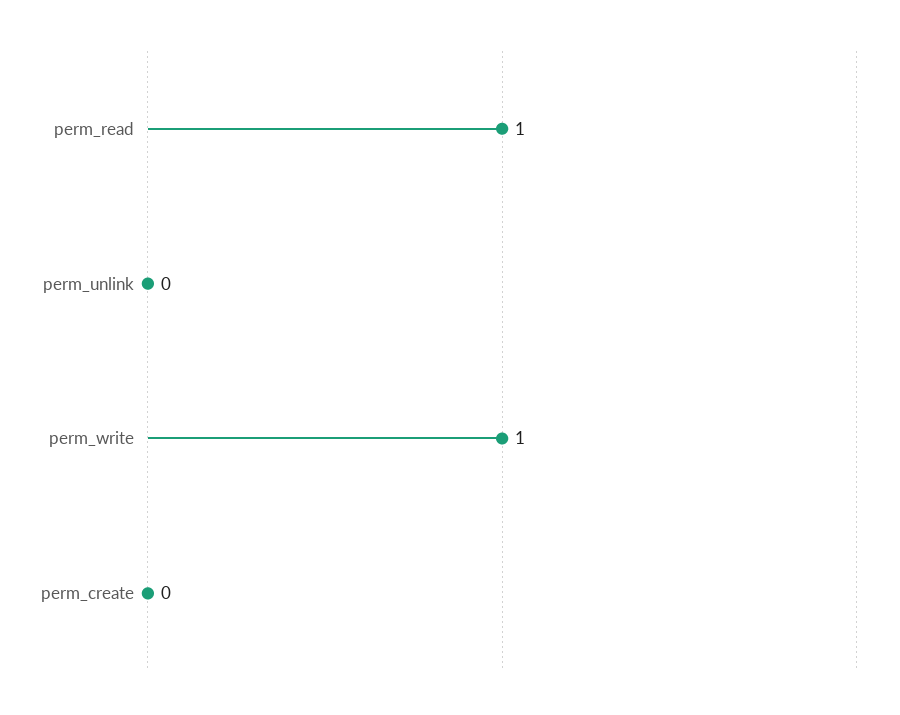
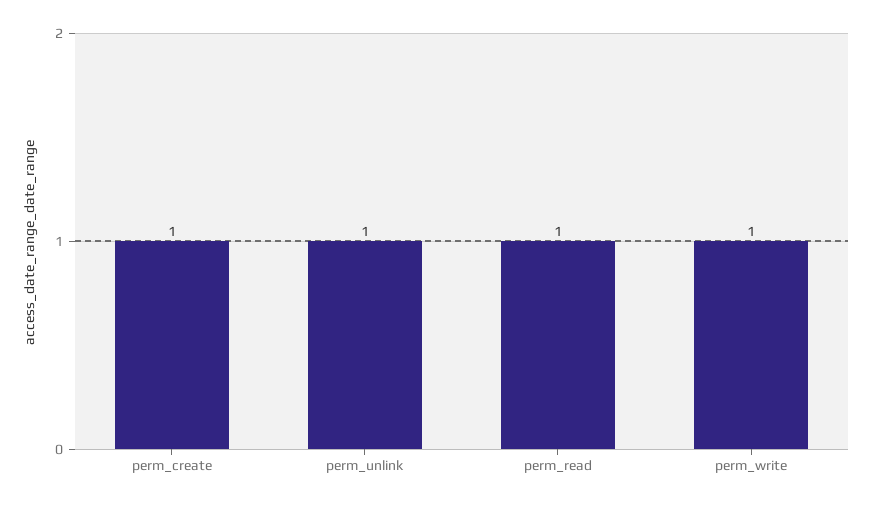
  {
    "perm_read": 1,
-   "perm_unlink": 0,
+   "perm_unlink": 1,
    "perm_write": 1,
-   "perm_create": 0
+   "perm_create": 1
  }

